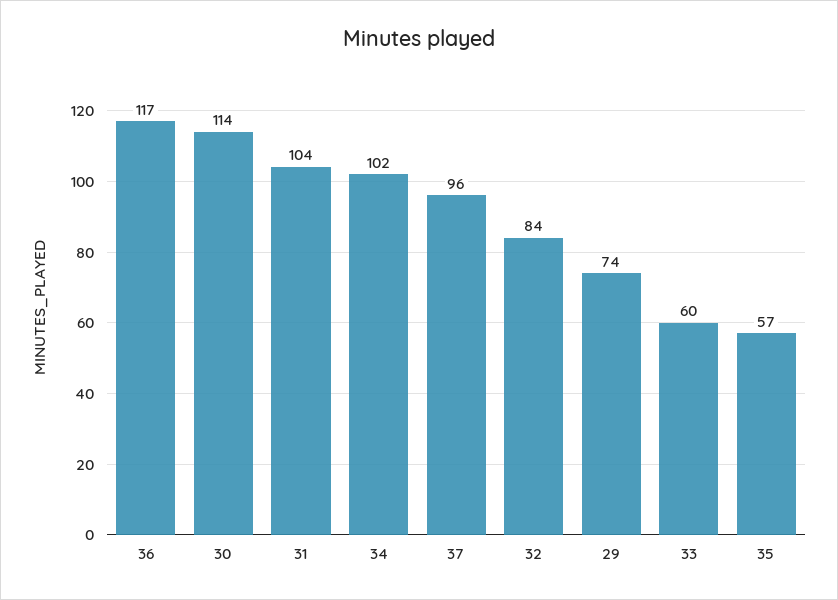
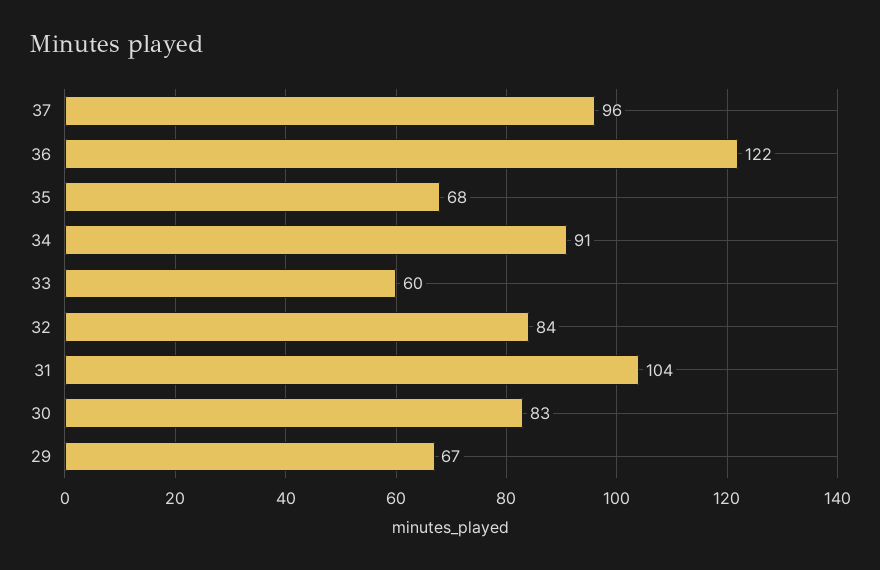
  {
-   "36": 117,
+   "36": 122,
-   "30": 114,
+   "30": 83,
    "31": 104,
-   "34": 102,
+   "34": 91,
    "37": 96,
    "32": 84,
-   "29": 74,
+   "29": 67,
    "33": 60,
-   "35": 57
+   "35": 68
  }

